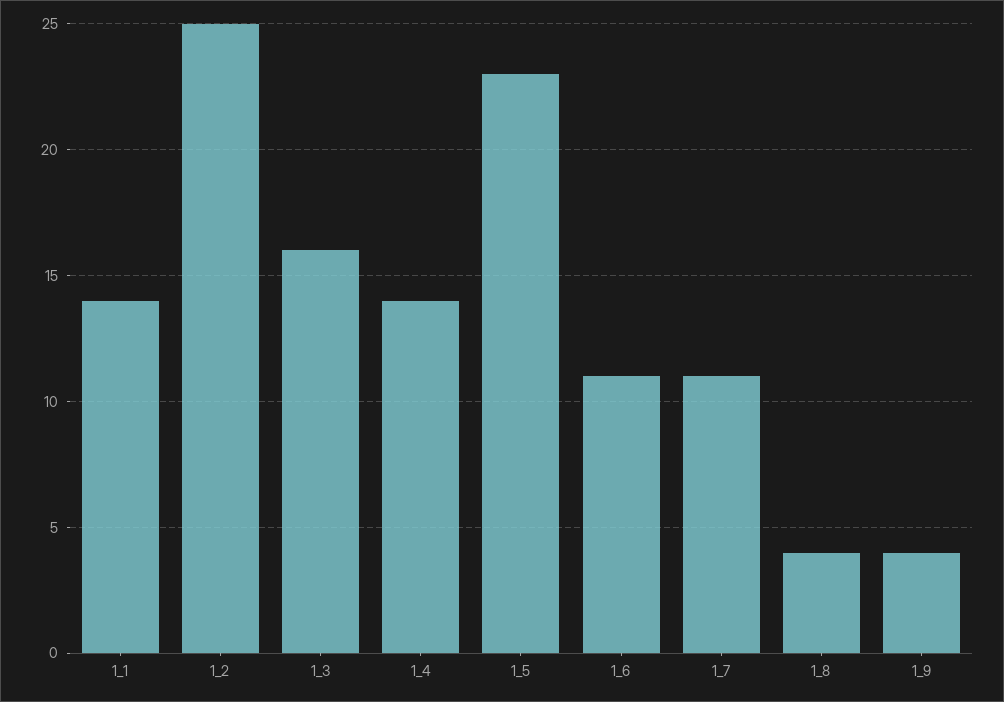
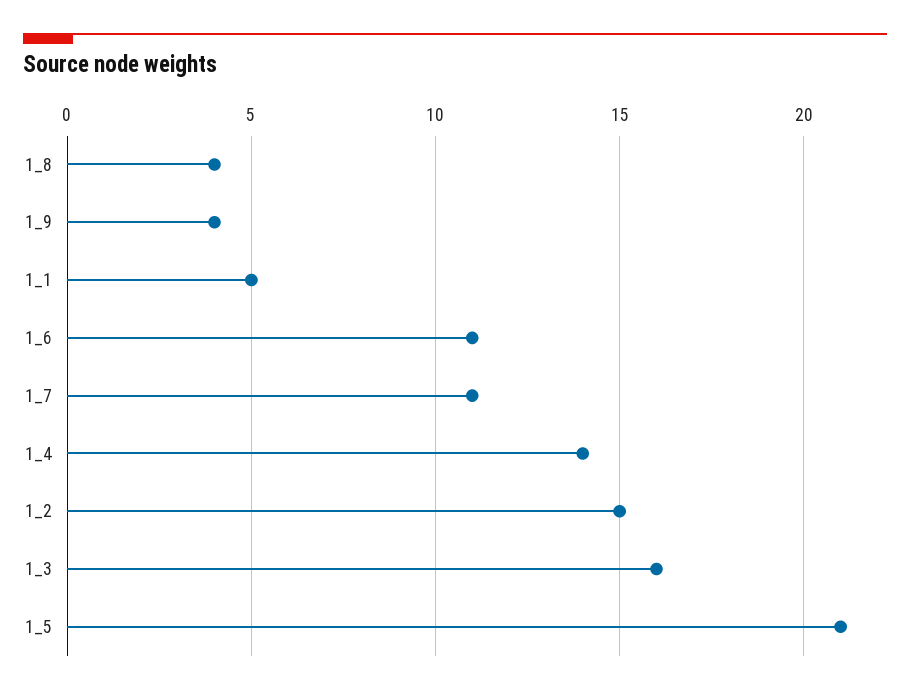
  {
-   "1_1": 14,
+   "1_1": 5,
-   "1_2": 25,
+   "1_2": 15,
    "1_3": 16,
    "1_4": 14,
-   "1_5": 23,
+   "1_5": 21,
    "1_6": 11,
    "1_7": 11,
    "1_8": 4,
    "1_9": 4
  }

